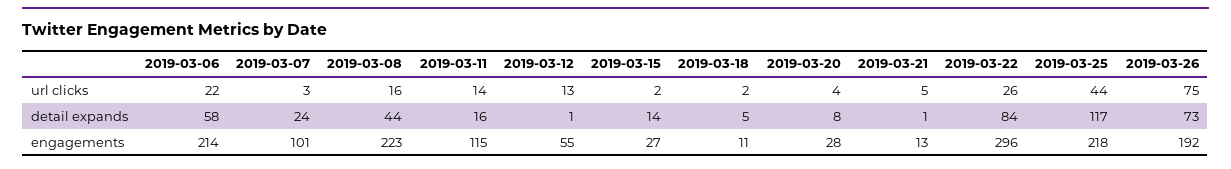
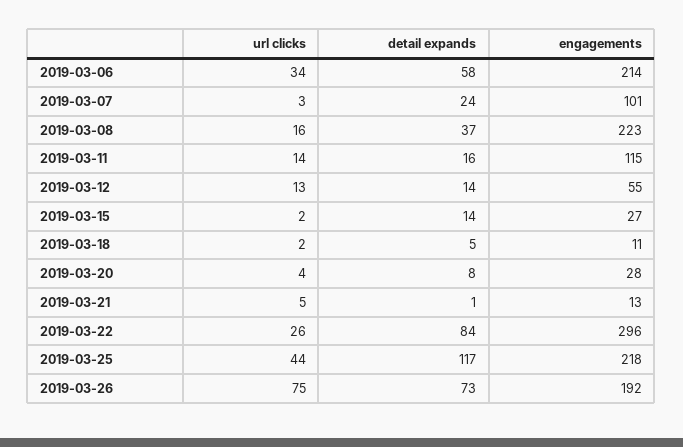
  {
    "2019-03-06": {
-     "url clicks": 22,
+     "url clicks": 34,
      "detail expands": 58,
      "engagements": 214
    },
    "2019-03-07": {
      "url clicks": 3,
      "detail expands": 24,
      "engagements": 101
    },
    "2019-03-08": {
      "url clicks": 16,
-     "detail expands": 44,
+     "detail expands": 37,
      "engagements": 223
    },
    "2019-03-11": {
      "url clicks": 14,
      "detail expands": 16,
      "engagements": 115
    },
    "2019-03-12": {
      "url clicks": 13,
-     "detail expands": 1,
+     "detail expands": 14,
      "engagements": 55
    },
    "2019-03-15": {
      "url clicks": 2,
      "detail expands": 14,
      "engagements": 27
    },
    "2019-03-18": {
      "url clicks": 2,
      "detail expands": 5,
      "engagements": 11
    },
    "2019-03-20": {
      "url clicks": 4,
      "detail expands": 8,
      "engagements": 28
    },
    "2019-03-21": {
      "url clicks": 5,
      "detail expands": 1,
      "engagements": 13
    },
    "2019-03-22": {
      "url clicks": 26,
      "detail expands": 84,
      "engagements": 296
    },
    "2019-03-25": {
      "url clicks": 44,
      "detail expands": 117,
      "engagements": 218
    },
    "2019-03-26": {
      "url clicks": 75,
      "detail expands": 73,
      "engagements": 192
    }
  }

